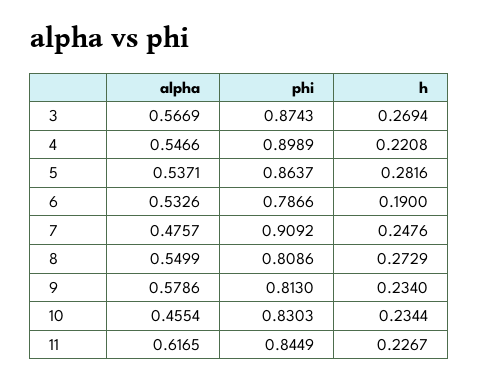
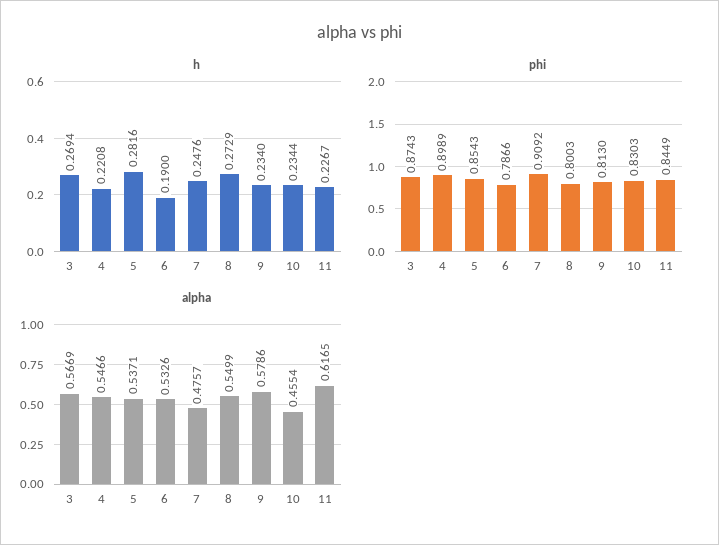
  {
    "alpha": {
      "3": 0.5669,
      "4": 0.5466,
      "5": 0.5371,
      "6": 0.5326,
      "7": 0.4757,
      "8": 0.5499,
      "9": 0.5786,
      "10": 0.4554,
      "11": 0.6165
    },
    "phi": {
      "3": 0.8743,
      "4": 0.8989,
-     "5": 0.8637,
+     "5": 0.8543,
      "6": 0.7866,
      "7": 0.9092,
-     "8": 0.8086,
+     "8": 0.8003,
      "9": 0.813,
      "10": 0.8303,
      "11": 0.8449
    },
    "h": {
      "3": 0.2694,
      "4": 0.2208,
      "5": 0.2816,
      "6": 0.19,
      "7": 0.2476,
      "8": 0.2729,
      "9": 0.234,
      "10": 0.2344,
      "11": 0.2267
    }
  }

